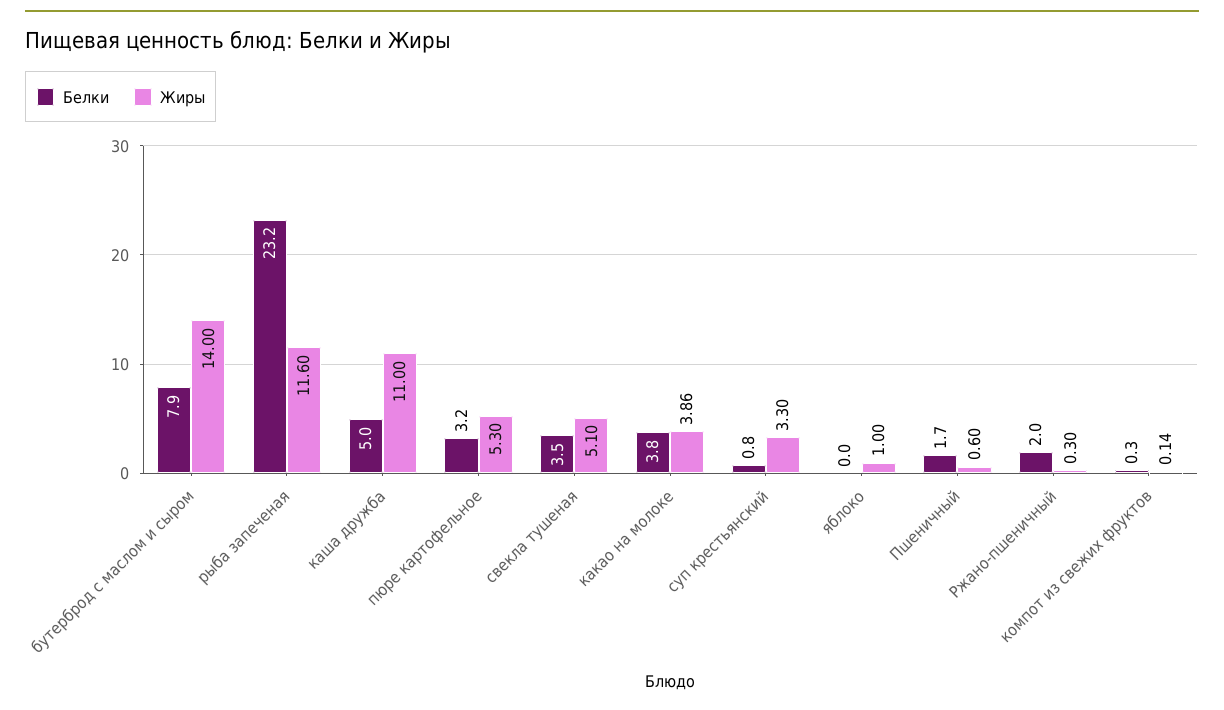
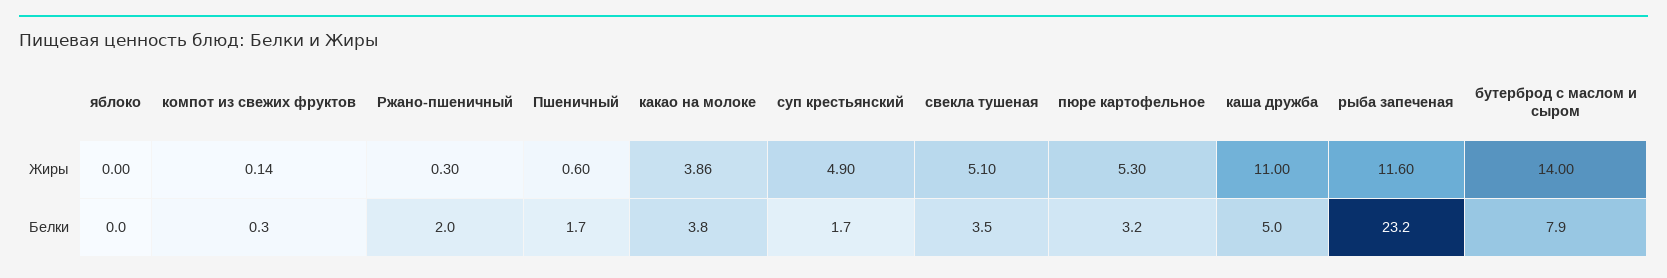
  {
    "Белки": {
      "бутерброд с маслом и сыром": 7.9,
      "рыба запеченая": 23.2,
      "каша дружба": 5,
      "пюре картофельное": 3.2,
      "свекла тушеная": 3.5,
      "какао на молоке": 3.8,
-     "суп крестьянский": 0.8,
+     "суп крестьянский": 1.7,
      "яблоко": 0,
      "Пшеничный": 1.7,
      "Ржано-пшеничный": 2,
      "компот из свежих фруктов": 0.3
    },
    "Жиры": {
      "бутерброд с маслом и сыром": 14,
      "рыба запеченая": 11.6,
      "каша дружба": 11,
      "пюре картофельное": 5.3,
      "свекла тушеная": 5.1,
      "какао на молоке": 3.86,
-     "суп крестьянский": 3.3,
+     "суп крестьянский": 4.9,
-     "яблоко": 1,
+     "яблоко": 0,
      "Пшеничный": 0.6,
      "Ржано-пшеничный": 0.3,
      "компот из свежих фруктов": 0.14
    }
  }

